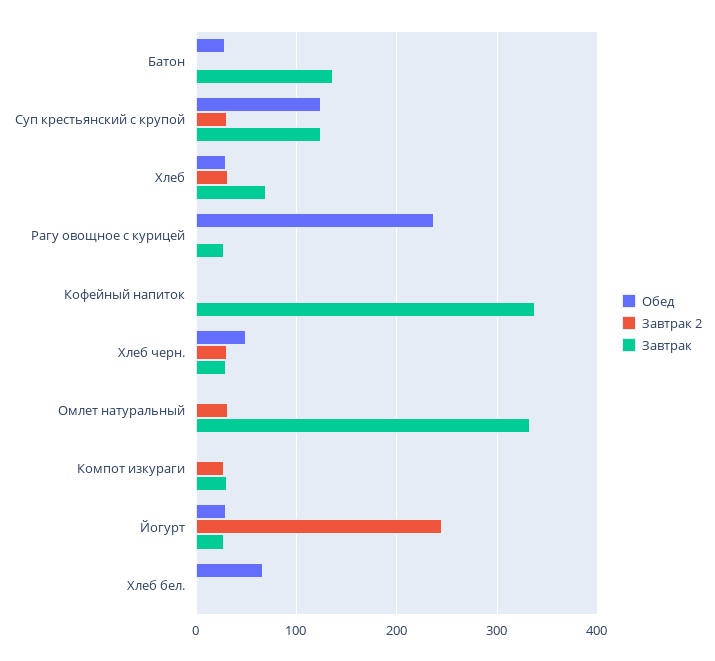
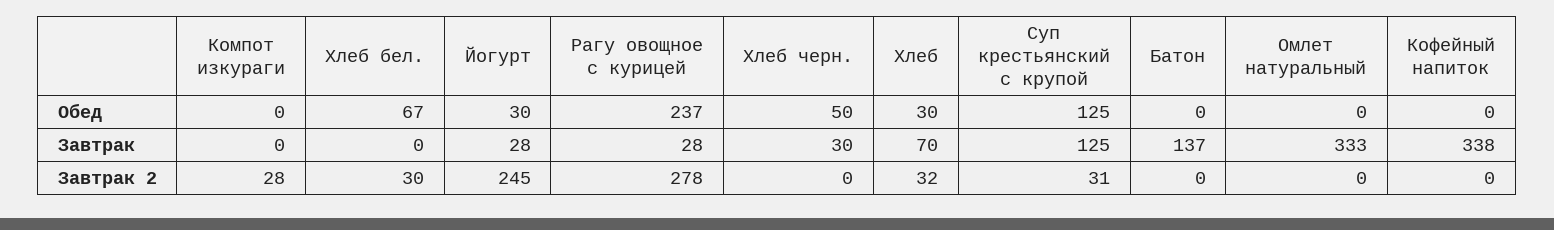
  {
    "Обед": {
-     "Батон": 30,
+     "Батон": 0,
      "Суп крестьянский с крупой": 125,
      "Хлеб": 30,
      "Рагу овощное с курицей": 237,
      "Кофейный напиток": 0,
      "Хлеб черн.": 50,
      "Омлет натуральный": 0,
      "Компот изкураги": 0,
      "Йогурт": 30,
      "Хлеб бел.": 67
    },
    "Завтрак 2": {
      "Батон": 0,
      "Суп крестьянский с крупой": 31,
      "Хлеб": 32,
-     "Рагу овощное с курицей": 0,
+     "Рагу овощное с курицей": 278,
      "Кофейный напиток": 0,
-     "Хлеб черн.": 30,
+     "Хлеб черн.": 0,
-     "Омлет натуральный": 30,
+     "Омлет натуральный": 0,
      "Компот изкураги": 28,
      "Йогурт": 245,
-     "Хлеб бел.": 0
+     "Хлеб бел.": 30
    },
    "Завтрак": {
      "Батон": 137,
      "Суп крестьянский с крупой": 125,
      "Хлеб": 70,
      "Рагу овощное с курицей": 28,
      "Кофейный напиток": 338,
      "Хлеб черн.": 30,
      "Омлет натуральный": 333,
-     "Компот изкураги": 30,
+     "Компот изкураги": 0,
      "Йогурт": 28,
      "Хлеб бел.": 0
    }
  }

